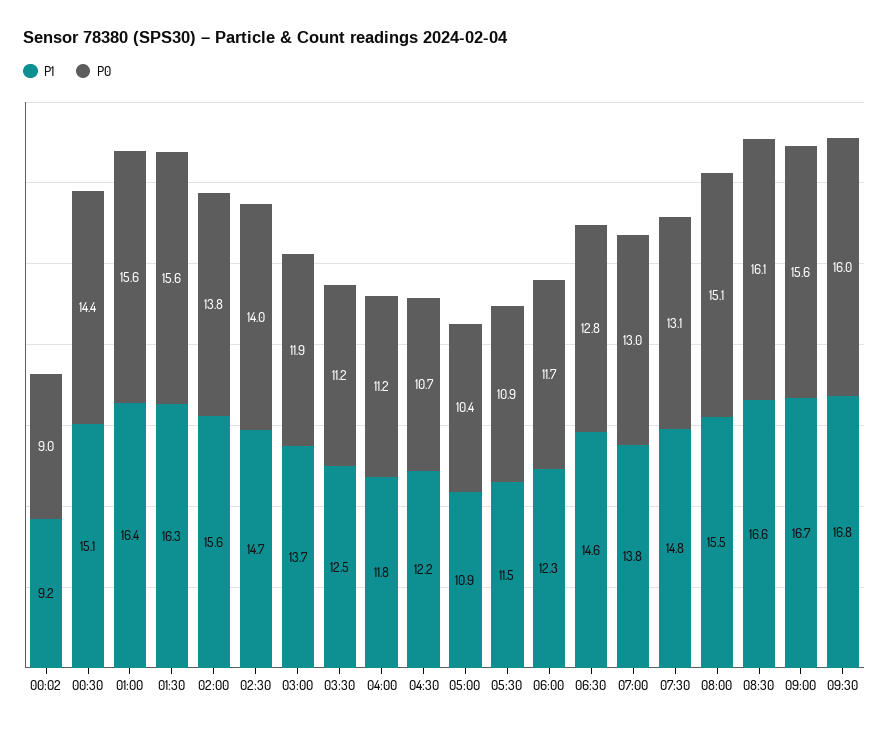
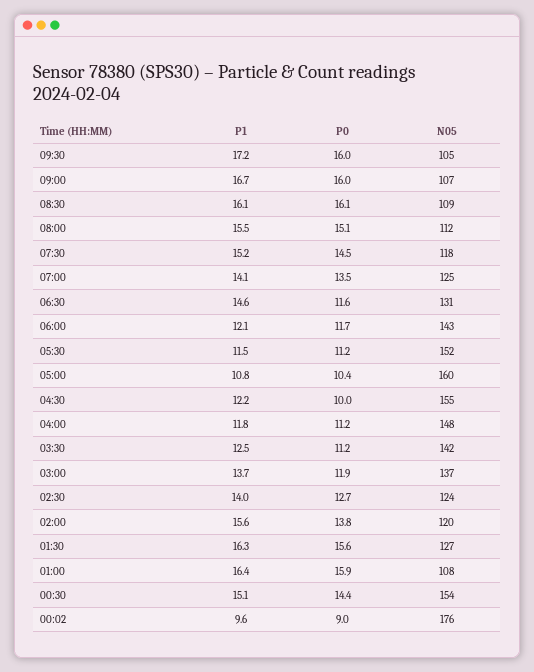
  {
    "P1": {
-     "00:02": 9.2,
+     "00:02": 9.6,
      "00:30": 15.1,
      "01:00": 16.4,
      "01:30": 16.3,
      "02:00": 15.6,
-     "02:30": 14.7,
+     "02:30": 14,
      "03:00": 13.7,
      "03:30": 12.5,
      "04:00": 11.8,
      "04:30": 12.2,
-     "05:00": 10.9,
+     "05:00": 10.8,
      "05:30": 11.5,
-     "06:00": 12.3,
+     "06:00": 12.1,
      "06:30": 14.6,
-     "07:00": 13.8,
+     "07:00": 14.1,
-     "07:30": 14.8,
+     "07:30": 15.2,
      "08:00": 15.5,
-     "08:30": 16.6,
+     "08:30": 16.1,
      "09:00": 16.7,
-     "09:30": 16.8
+     "09:30": 17.2
    },
    "P0": {
      "00:02": 9,
      "00:30": 14.4,
-     "01:00": 15.6,
+     "01:00": 15.9,
      "01:30": 15.6,
      "02:00": 13.8,
-     "02:30": 14,
+     "02:30": 12.7,
      "03:00": 11.9,
      "03:30": 11.2,
      "04:00": 11.2,
-     "04:30": 10.7,
+     "04:30": 10,
      "05:00": 10.4,
-     "05:30": 10.9,
+     "05:30": 11.2,
      "06:00": 11.7,
-     "06:30": 12.8,
+     "06:30": 11.6,
-     "07:00": 13,
+     "07:00": 13.5,
-     "07:30": 13.1,
+     "07:30": 14.5,
      "08:00": 15.1,
      "08:30": 16.1,
-     "09:00": 15.6,
+     "09:00": 16,
      "09:30": 16
-   }
+   },
+   "N05": {
+     "09:30": 105,
+     "09:00": 107,
+     "08:30": 109,
+     "08:00": 112,
+     "07:30": 118,
+     "07:00": 125,
+     "06:30": 131,
+     "06:00": 143,
+     "05:30": 152,
+     "05:00": 160,
+     "04:30": 155,
+     "04:00": 148,
+     "03:30": 142,
+     "03:00": 137,
+     "02:30": 124,
+     "02:00": 120,
+     "01:30": 127,
+     "01:00": 108,
+     "00:30": 154,
+     "00:02": 176
+   }
  }

